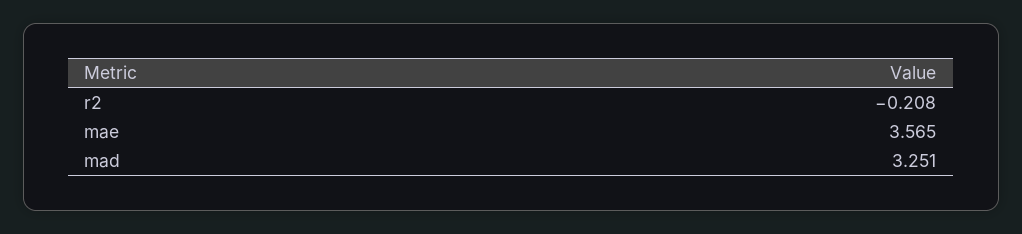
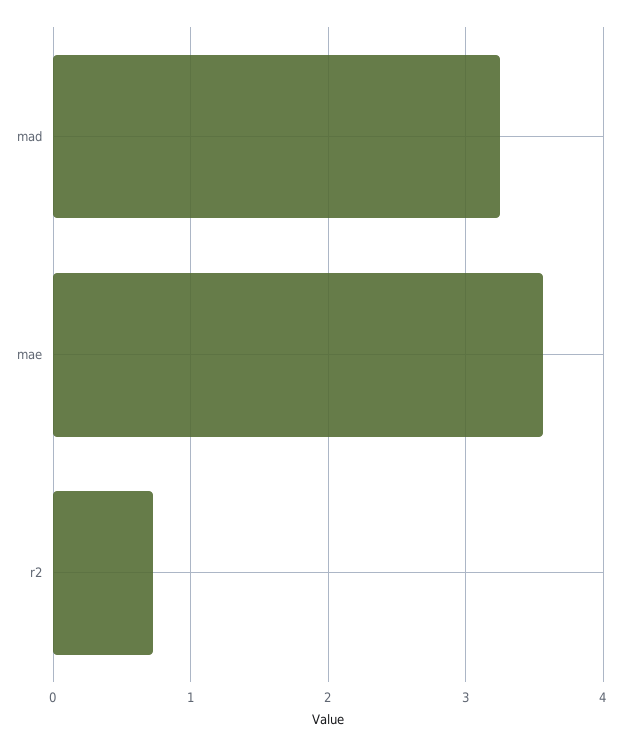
  {
-   "r2": -0.208,
+   "r2": 0.7,
    "mae": 3.565,
    "mad": 3.251
  }

